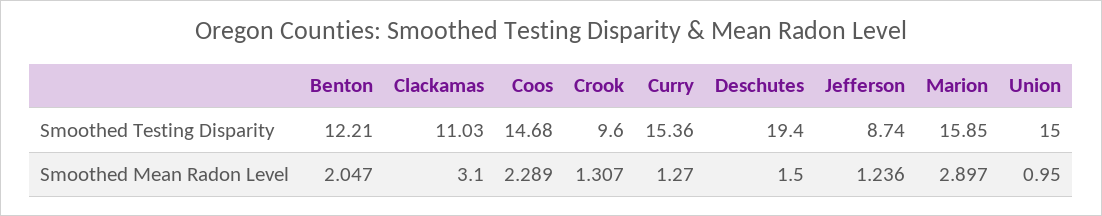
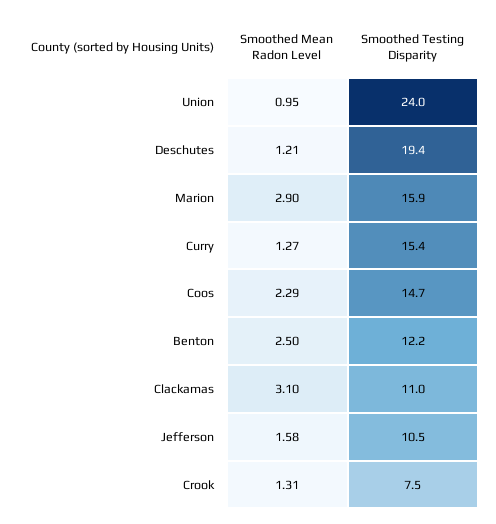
  {
    "Benton": {
      "Smoothed Testing Disparity": 12.21,
-     "Smoothed Mean Radon Level": 2.047
+     "Smoothed Mean Radon Level": 2.5
    },
    "Clackamas": {
      "Smoothed Testing Disparity": 11.03,
      "Smoothed Mean Radon Level": 3.1
    },
    "Coos": {
      "Smoothed Testing Disparity": 14.68,
      "Smoothed Mean Radon Level": 2.289
    },
    "Crook": {
-     "Smoothed Testing Disparity": 9.6,
+     "Smoothed Testing Disparity": 7.5,
      "Smoothed Mean Radon Level": 1.307
    },
    "Curry": {
      "Smoothed Testing Disparity": 15.36,
      "Smoothed Mean Radon Level": 1.27
    },
    "Deschutes": {
      "Smoothed Testing Disparity": 19.4,
-     "Smoothed Mean Radon Level": 1.5
+     "Smoothed Mean Radon Level": 1.21
    },
    "Jefferson": {
-     "Smoothed Testing Disparity": 8.74,
+     "Smoothed Testing Disparity": 10.5,
-     "Smoothed Mean Radon Level": 1.236
+     "Smoothed Mean Radon Level": 1.58
    },
    "Marion": {
      "Smoothed Testing Disparity": 15.85,
      "Smoothed Mean Radon Level": 2.897
    },
    "Union": {
-     "Smoothed Testing Disparity": 15,
+     "Smoothed Testing Disparity": 24,
      "Smoothed Mean Radon Level": 0.95
    }
  }

